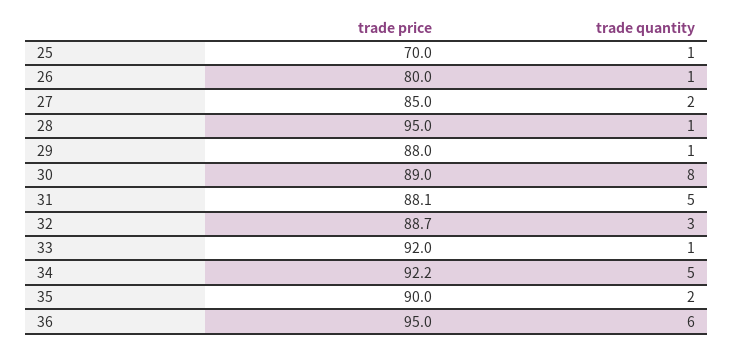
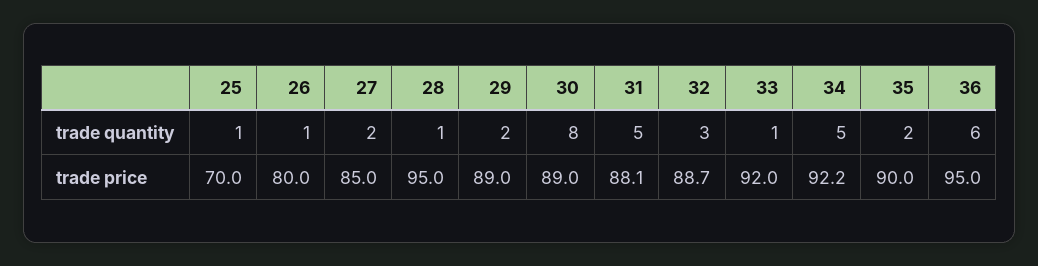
  {
    "trade price": {
      "25": 70,
      "26": 80,
      "27": 85,
      "28": 95,
-     "29": 88,
+     "29": 89,
      "30": 89,
      "31": 88.1,
      "32": 88.7,
      "33": 92,
      "34": 92.2,
      "35": 90,
      "36": 95
    },
    "trade quantity": {
      "25": 1,
      "26": 1,
      "27": 2,
      "28": 1,
-     "29": 1,
+     "29": 2,
      "30": 8,
      "31": 5,
      "32": 3,
      "33": 1,
      "34": 5,
      "35": 2,
      "36": 6
    }
  }

